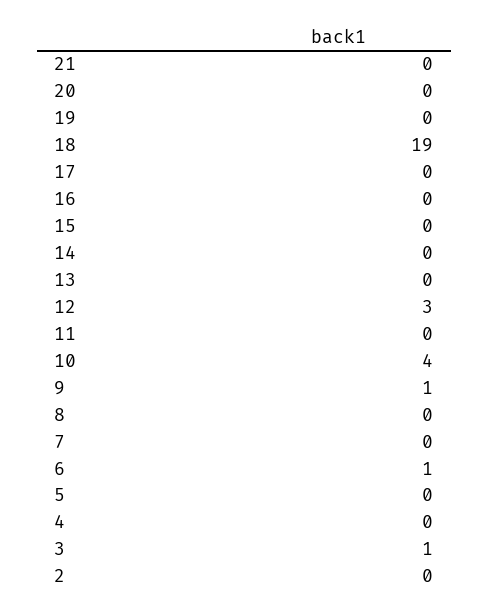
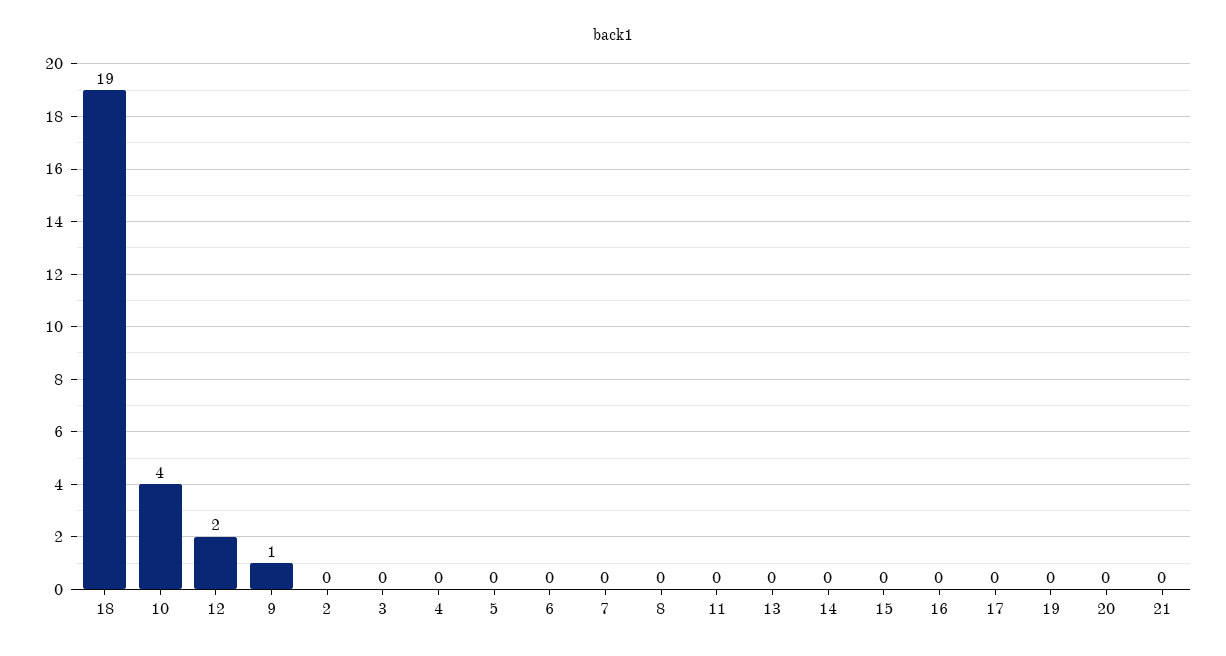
  {
    "21": 0,
    "20": 0,
    "19": 0,
    "18": 19,
    "17": 0,
    "16": 0,
    "15": 0,
    "14": 0,
    "13": 0,
-   "12": 3,
+   "12": 2,
    "11": 0,
    "10": 4,
    "9": 1,
    "8": 0,
    "7": 0,
-   "6": 1,
+   "6": 0,
    "5": 0,
    "4": 0,
-   "3": 1,
+   "3": 0,
    "2": 0
  }

